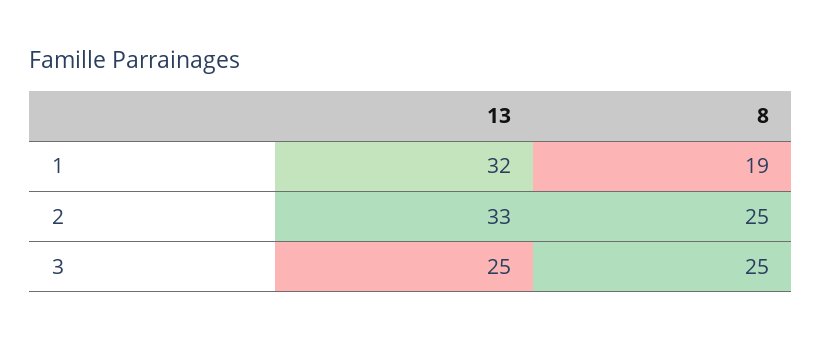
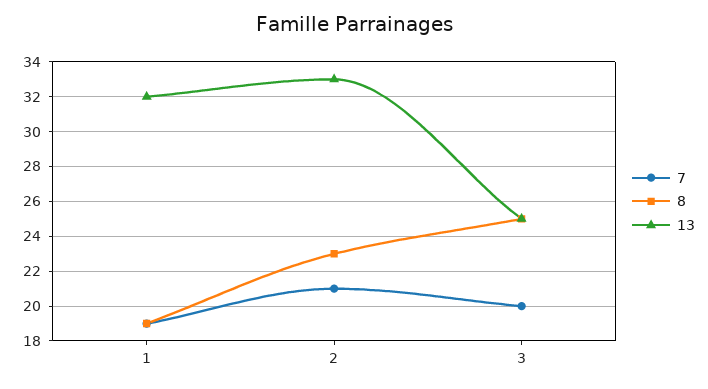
  {
    "13": {
      "1": 32,
      "2": 33,
      "3": 25
    },
    "8": {
      "1": 19,
-     "2": 25,
+     "2": 23,
      "3": 25
-   }
+   },
+   "7": {
+     "1": 19,
+     "2": 21,
+     "3": 20
+   }
  }

